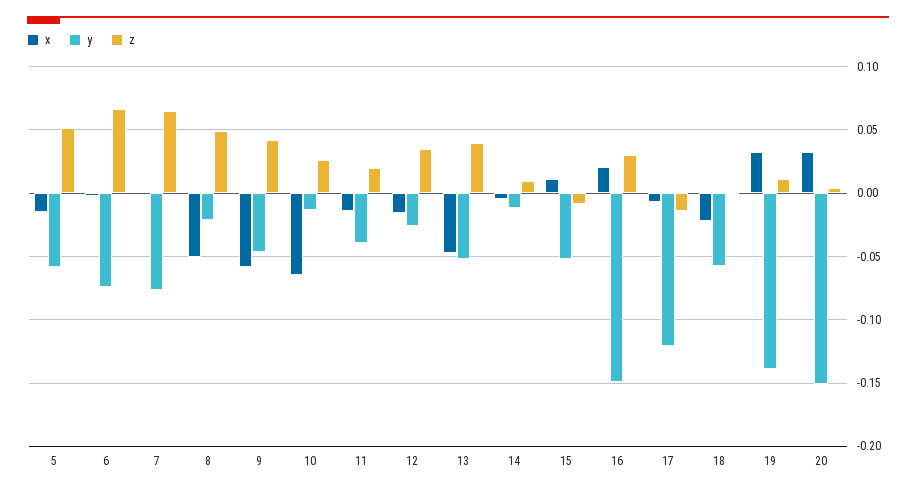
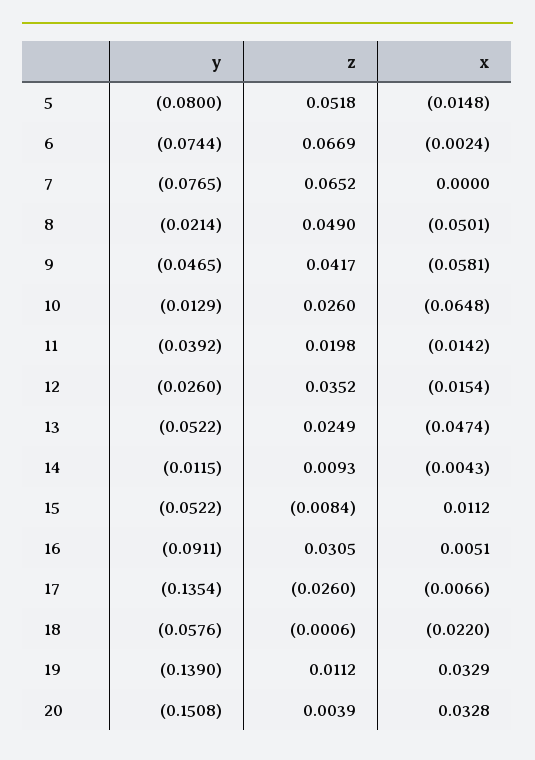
  {
    "x": {
      "5": -0.0148,
      "6": -0.0024,
      "7": 0,
      "8": -0.0501,
      "9": -0.0581,
      "10": -0.0648,
      "11": -0.0142,
      "12": -0.0154,
      "13": -0.0474,
      "14": -0.0043,
      "15": 0.0112,
-     "16": 0.02,
+     "16": 0.0051,
      "17": -0.0066,
      "18": -0.022,
      "19": 0.0329,
      "20": 0.0328
    },
    "y": {
-     "5": -0.06,
+     "5": -0.08,
      "6": -0.0744,
      "7": -0.0765,
      "8": -0.0214,
      "9": -0.0465,
      "10": -0.0129,
      "11": -0.0392,
      "12": -0.026,
      "13": -0.0522,
      "14": -0.0115,
      "15": -0.0522,
-     "16": -0.15,
+     "16": -0.0911,
-     "17": -0.12,
+     "17": -0.1354,
      "18": -0.0576,
      "19": -0.139,
      "20": -0.1508
    },
    "z": {
      "5": 0.0518,
      "6": 0.0669,
      "7": 0.0652,
      "8": 0.049,
      "9": 0.0417,
      "10": 0.026,
      "11": 0.0198,
      "12": 0.0352,
-     "13": 0.04,
+     "13": 0.0249,
      "14": 0.0093,
      "15": -0.0084,
      "16": 0.0305,
-     "17": -0.015,
+     "17": -0.026,
      "18": -0.0006,
      "19": 0.0112,
      "20": 0.0039
    }
  }

